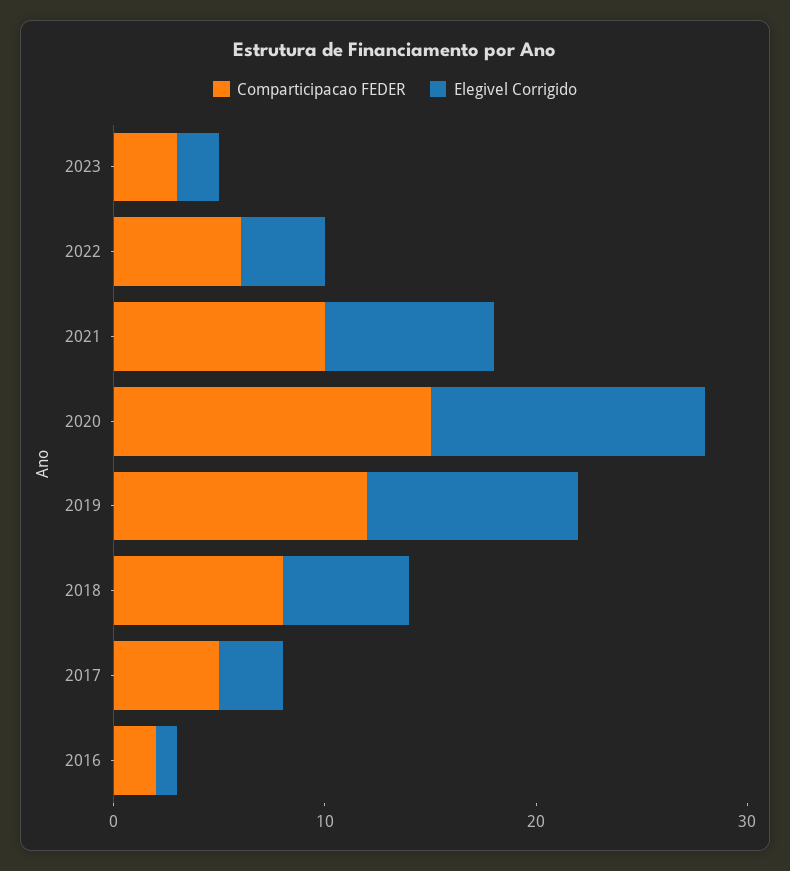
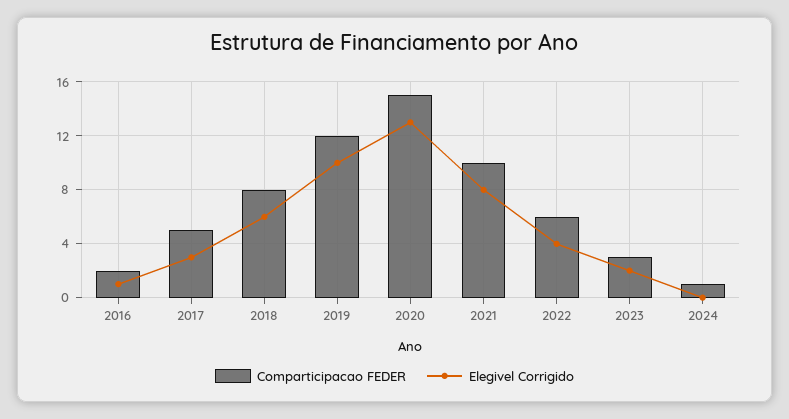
  {
    "Comparticipacao FEDER": {
      "2023": 3,
      "2022": 6,
      "2021": 10,
      "2020": 15,
      "2019": 12,
      "2018": 8,
      "2017": 5,
-     "2016": 2
+     "2016": 2,
+     "2024": 1
    },
    "Elegivel Corrigido": {
      "2023": 2,
      "2022": 4,
      "2021": 8,
      "2020": 13,
      "2019": 10,
      "2018": 6,
      "2017": 3,
-     "2016": 1
+     "2016": 1,
+     "2024": 0
    }
  }

